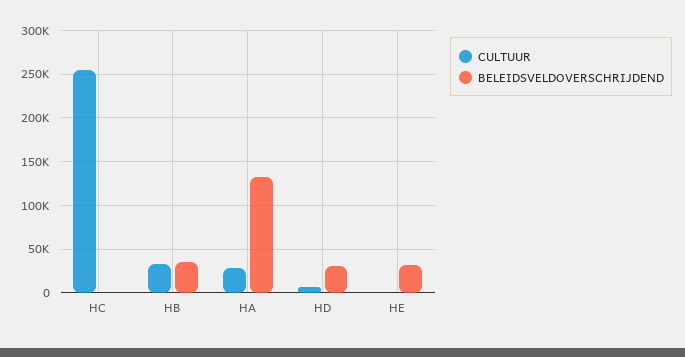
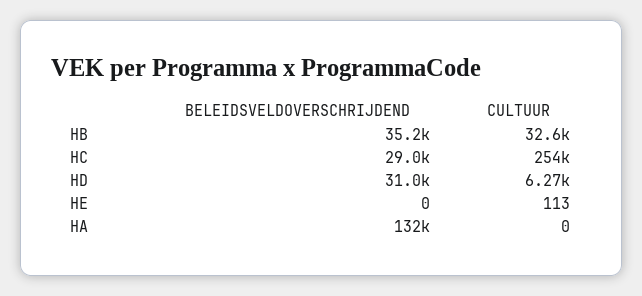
  {
    "CULTUUR": {
      "HC": 254000,
      "HB": 32600,
-     "HA": 30000,
+     "HA": 0,
      "HD": 6270,
      "HE": 113
    },
    "BELEIDSVELDOVERSCHRIJDEND": {
-     "HC": 0,
+     "HC": 29000,
      "HB": 35200,
      "HA": 132000,
      "HD": 31000,
-     "HE": 30000
+     "HE": 0
    }
  }

